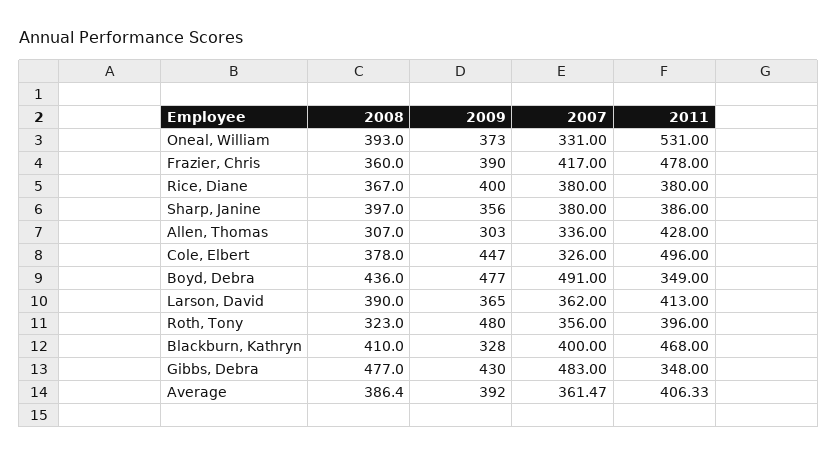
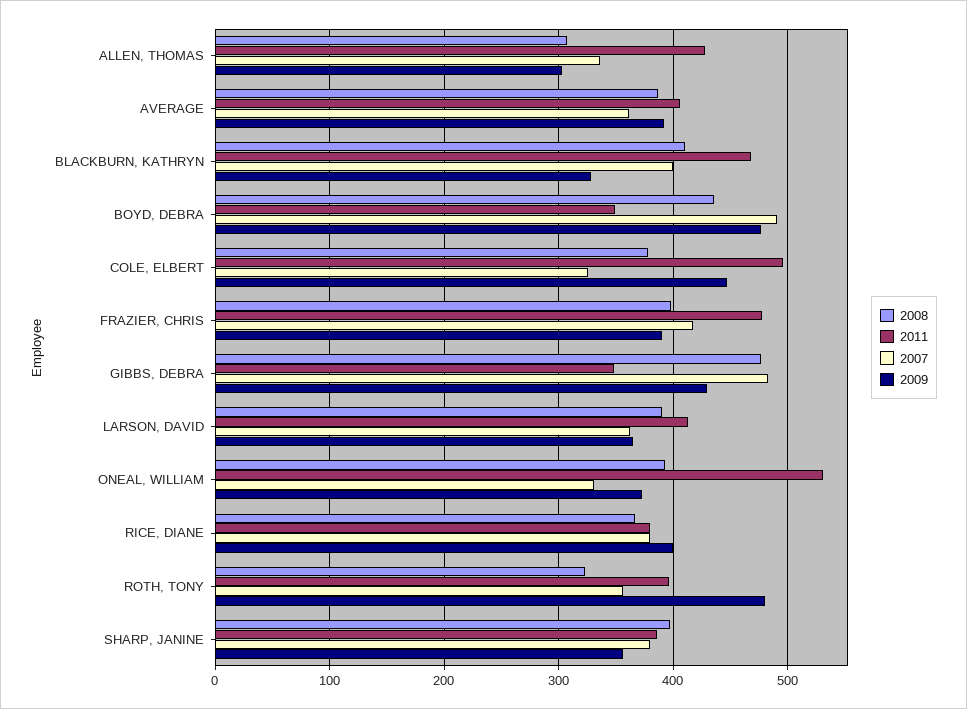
  {
    "2008": {
      "Oneal, William": 393,
-     "Frazier, Chris": 360,
+     "Frazier, Chris": 400,
      "Rice, Diane": 367,
      "Sharp, Janine": 397,
      "Allen, Thomas": 307,
      "Cole, Elbert": 378,
      "Boyd, Debra": 436,
      "Larson, David": 390,
      "Roth, Tony": 323,
      "Blackburn, Kathryn": 410,
      "Gibbs, Debra": 477,
      "Average": 386.4
    },
    "2009": {
      "Oneal, William": 373,
      "Frazier, Chris": 390,
      "Rice, Diane": 400,
      "Sharp, Janine": 356,
      "Allen, Thomas": 303,
      "Cole, Elbert": 447,
      "Boyd, Debra": 477,
      "Larson, David": 365,
      "Roth, Tony": 480,
      "Blackburn, Kathryn": 328,
      "Gibbs, Debra": 430,
      "Average": 392
    },
    "2007": {
      "Oneal, William": 331,
      "Frazier, Chris": 417,
      "Rice, Diane": 380,
      "Sharp, Janine": 380,
      "Allen, Thomas": 336,
      "Cole, Elbert": 326,
      "Boyd, Debra": 491,
      "Larson, David": 362,
      "Roth, Tony": 356,
      "Blackburn, Kathryn": 400,
      "Gibbs, Debra": 483,
      "Average": 361.47
    },
    "2011": {
      "Oneal, William": 531,
      "Frazier, Chris": 478,
      "Rice, Diane": 380,
      "Sharp, Janine": 386,
      "Allen, Thomas": 428,
      "Cole, Elbert": 496,
      "Boyd, Debra": 349,
      "Larson, David": 413,
      "Roth, Tony": 396,
      "Blackburn, Kathryn": 468,
      "Gibbs, Debra": 348,
      "Average": 406.33
    }
  }

